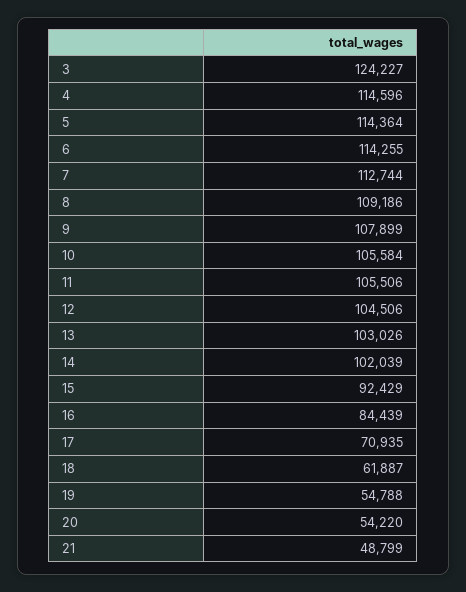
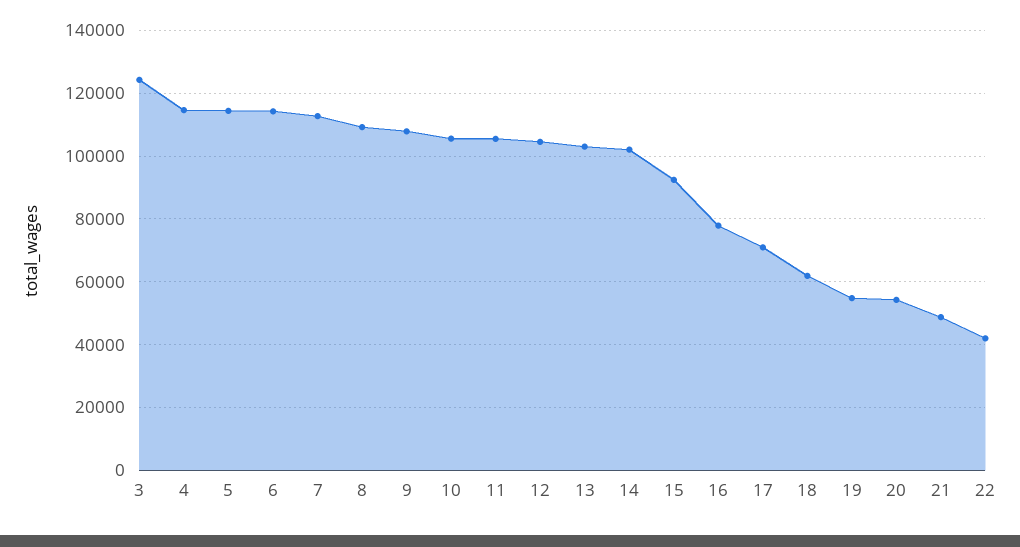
  {
    "3": 124227,
    "4": 114596,
    "5": 114364,
    "6": 114255,
    "7": 112744,
    "8": 109186,
    "9": 107899,
    "10": 105584,
    "11": 105506,
    "12": 104506,
    "13": 103026,
    "14": 102039,
    "15": 92429,
-   "16": 84439,
+   "16": 78000,
    "17": 70935,
    "18": 61887,
    "19": 54788,
    "20": 54220,
-   "21": 48799
+   "21": 48799,
+   "22": 42000
  }

